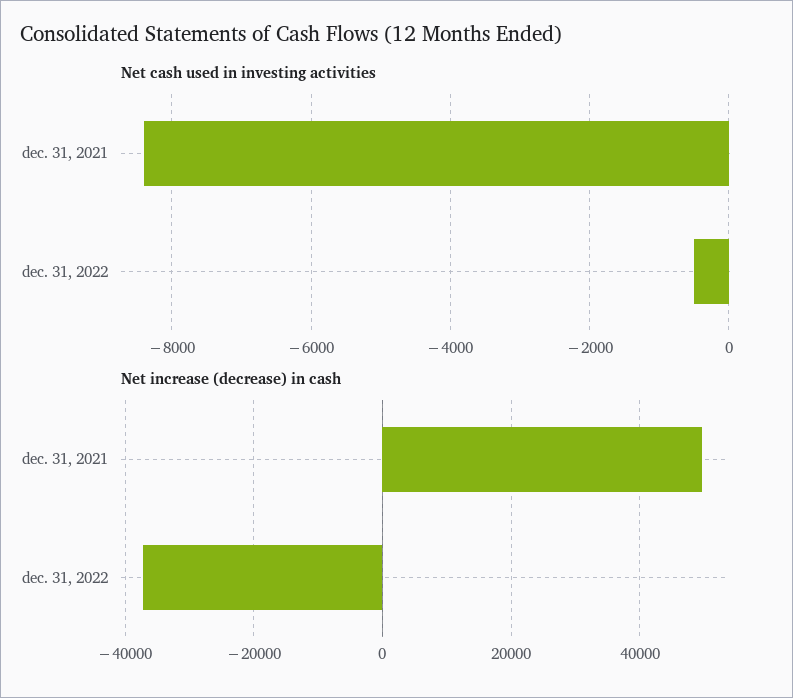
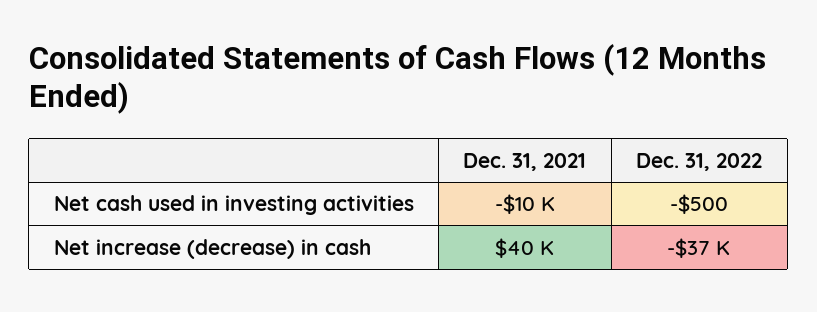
  {
    "Net cash used in investing activities": {
-     "dec. 31, 2021": -8400,
+     "dec. 31, 2021": -10000,
      "dec. 31, 2022": -500
    },
    "Net increase (decrease) in cash": {
-     "dec. 31, 2021": 50000,
+     "dec. 31, 2021": 40000,
      "dec. 31, 2022": -37000
    }
  }

